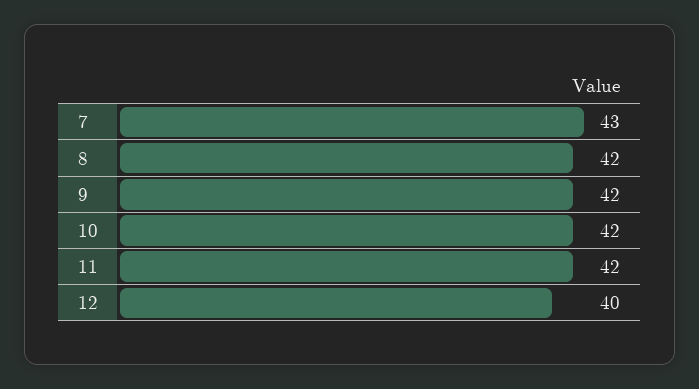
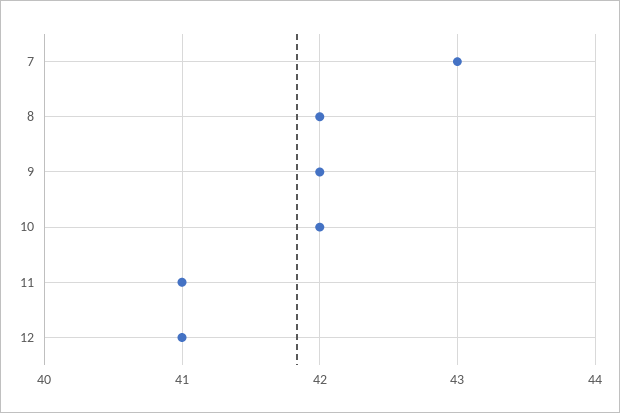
  {
    "7": 43,
    "8": 42,
    "9": 42,
    "10": 42,
-   "11": 42,
+   "11": 41,
-   "12": 40
+   "12": 41
  }

